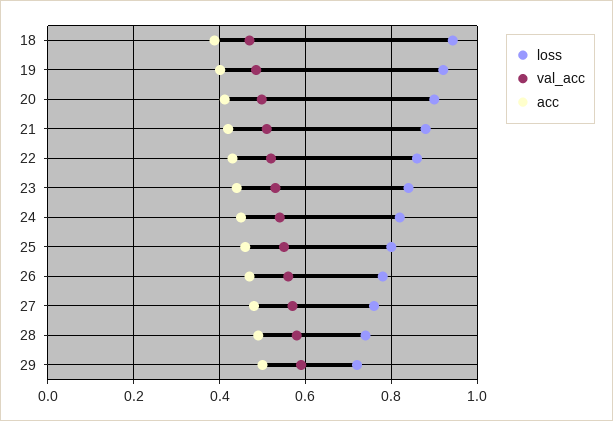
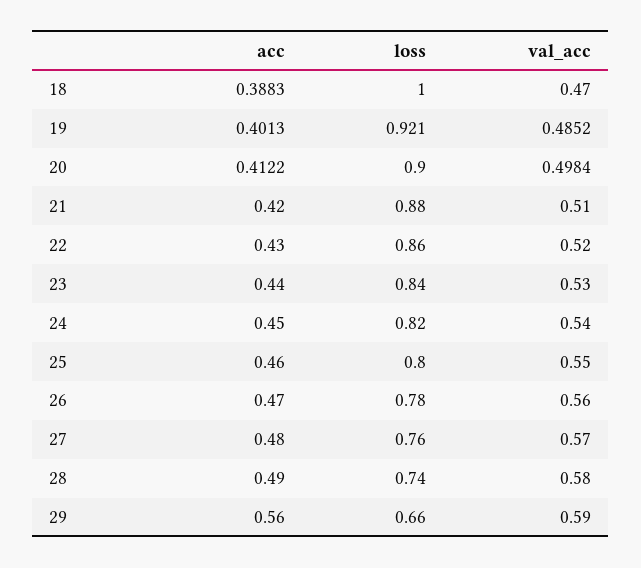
  {
    "loss": {
-     "18": 0.94,
+     "18": 1,
      "19": 0.921,
      "20": 0.9,
      "21": 0.88,
      "22": 0.86,
      "23": 0.84,
      "24": 0.82,
      "25": 0.8,
      "26": 0.78,
      "27": 0.76,
      "28": 0.74,
-     "29": 0.72
+     "29": 0.66
    },
    "val_acc": {
      "18": 0.47,
      "19": 0.4852,
      "20": 0.4984,
      "21": 0.51,
      "22": 0.52,
      "23": 0.53,
      "24": 0.54,
      "25": 0.55,
      "26": 0.56,
      "27": 0.57,
      "28": 0.58,
      "29": 0.59
    },
    "acc": {
      "18": 0.3883,
      "19": 0.4013,
      "20": 0.4122,
      "21": 0.42,
      "22": 0.43,
      "23": 0.44,
      "24": 0.45,
      "25": 0.46,
      "26": 0.47,
      "27": 0.48,
      "28": 0.49,
-     "29": 0.5
+     "29": 0.56
    }
  }

